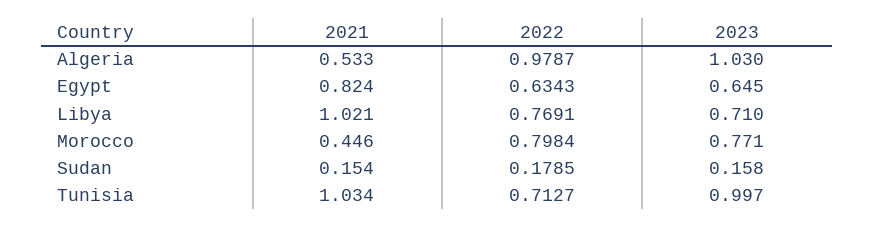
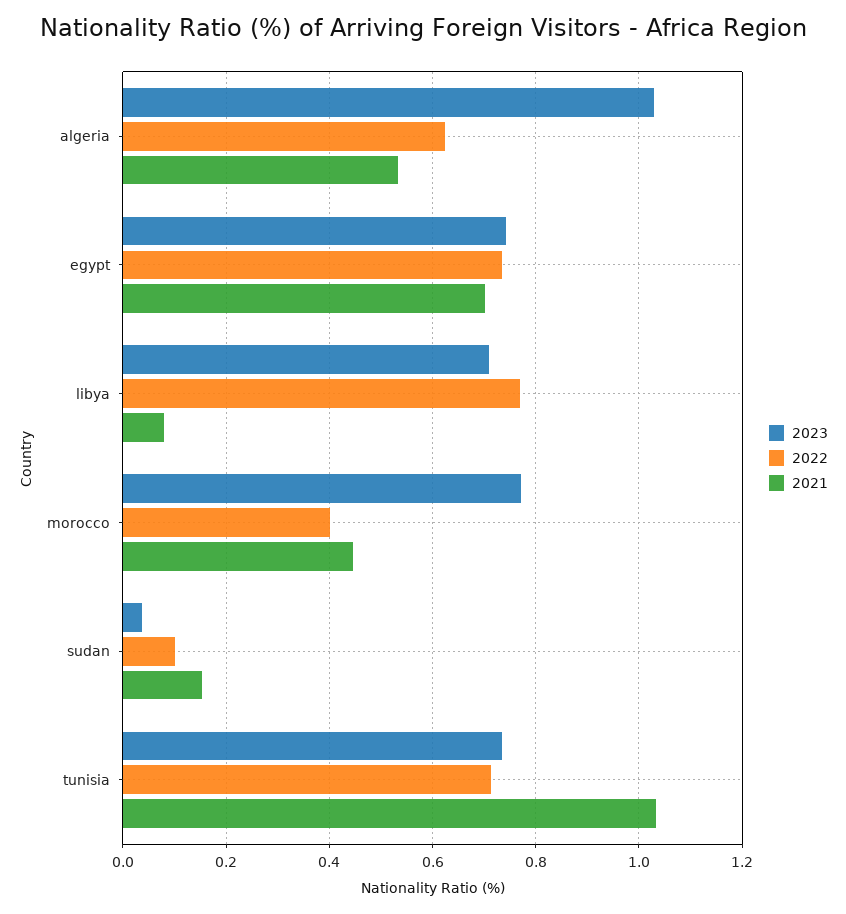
  {
    "2021": {
      "Algeria": 0.533,
-     "Egypt": 0.824,
+     "Egypt": 0.7,
-     "Libya": 1.021,
+     "Libya": 0.08,
      "Morocco": 0.446,
      "Sudan": 0.154,
      "Tunisia": 1.034
    },
    "2022": {
-     "Algeria": 0.9787,
+     "Algeria": 0.62,
-     "Egypt": 0.6343,
+     "Egypt": 0.74,
      "Libya": 0.7691,
-     "Morocco": 0.7984,
+     "Morocco": 0.4,
-     "Sudan": 0.1785,
+     "Sudan": 0.1,
      "Tunisia": 0.7127
    },
    "2023": {
      "Algeria": 1.03,
-     "Egypt": 0.645,
+     "Egypt": 0.74,
      "Libya": 0.71,
      "Morocco": 0.771,
-     "Sudan": 0.158,
+     "Sudan": 0.04,
-     "Tunisia": 0.997
+     "Tunisia": 0.74
    }
  }

